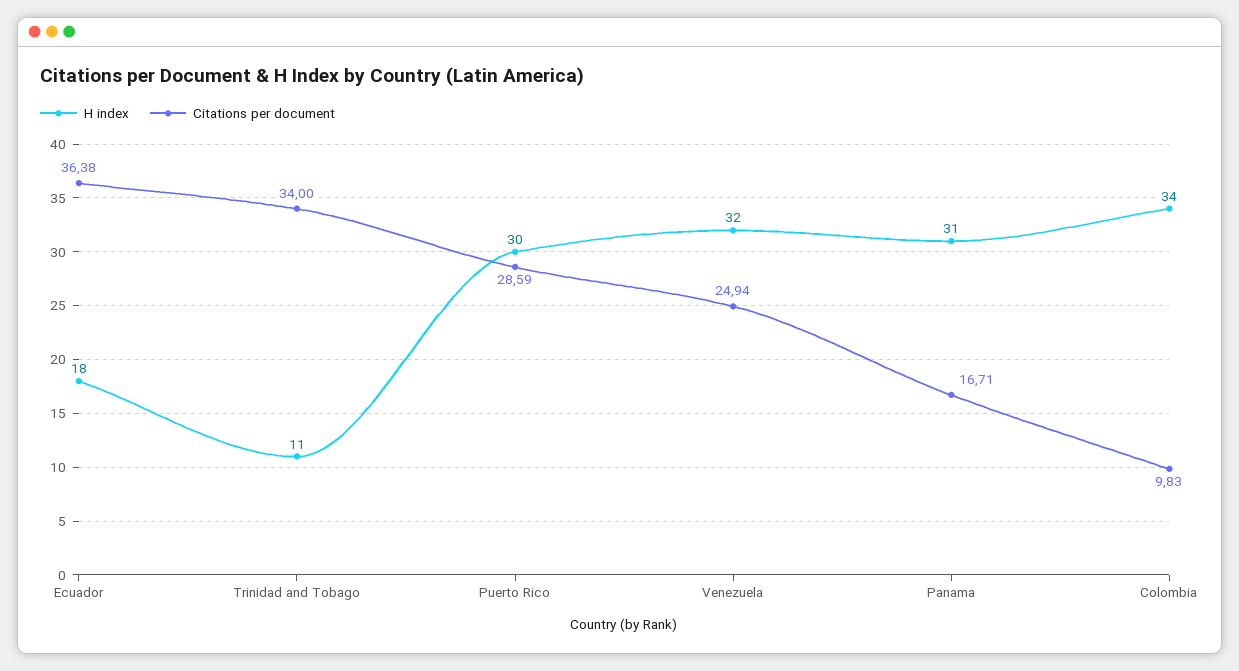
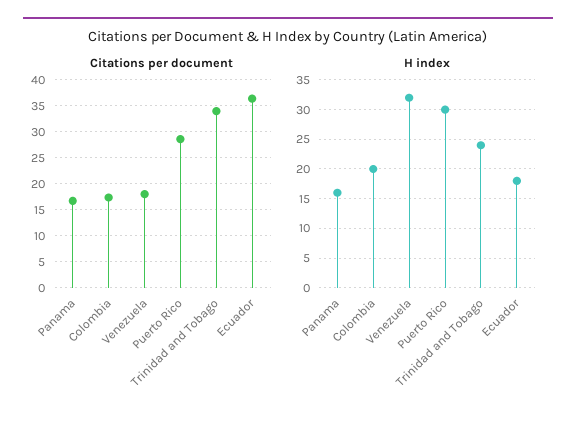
  {
    "H index": {
      "Ecuador": 18,
-     "Trinidad and Tobago": 11,
+     "Trinidad and Tobago": 25,
      "Puerto Rico": 30,
      "Venezuela": 32,
-     "Panama": 31,
+     "Panama": 15,
-     "Colombia": 34
+     "Colombia": 20
    },
    "Citations per document": {
      "Ecuador": 36.38,
      "Trinidad and Tobago": 34,
      "Puerto Rico": 28.59,
-     "Venezuela": 24.94,
+     "Venezuela": 17.5,
      "Panama": 16.71,
-     "Colombia": 9.83
+     "Colombia": 17.5
    }
  }

